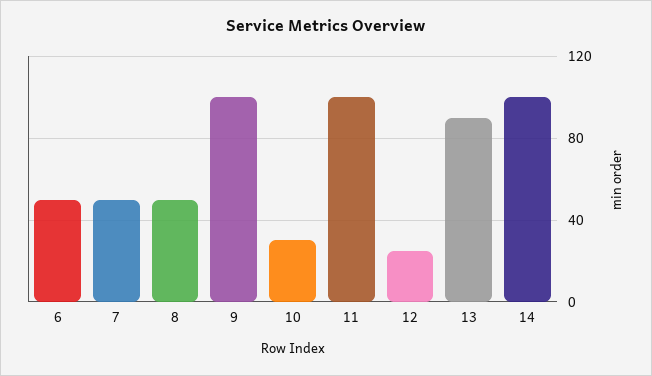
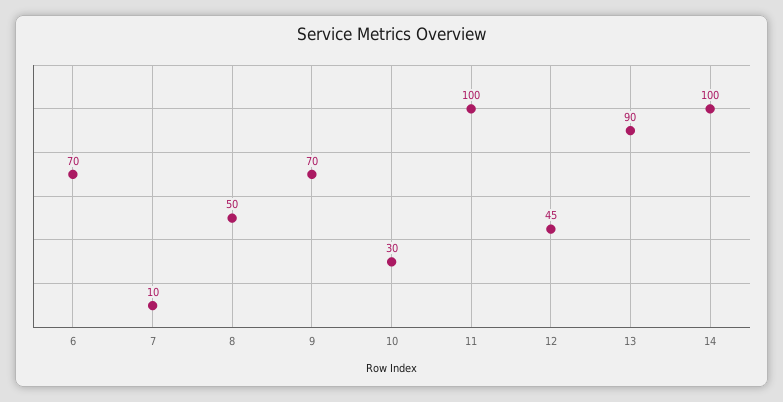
  {
-   "6": 50,
+   "6": 70,
-   "7": 50,
+   "7": 10,
    "8": 50,
-   "9": 100,
+   "9": 70,
    "10": 30,
    "11": 100,
-   "12": 25,
+   "12": 45,
    "13": 90,
    "14": 100
  }

